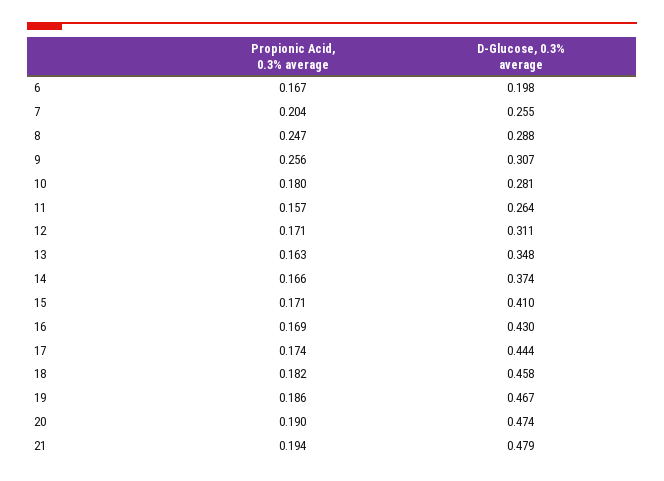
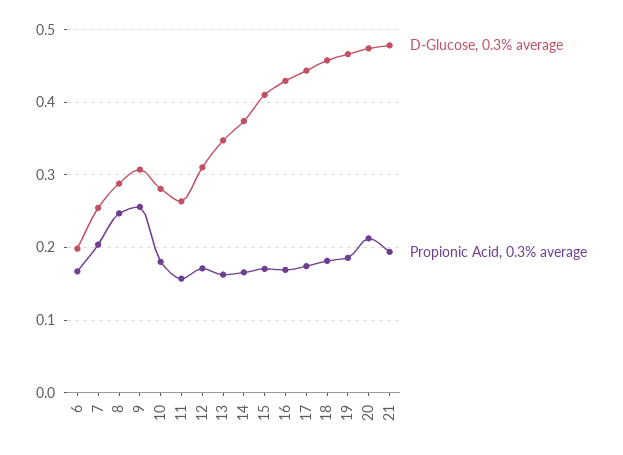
  {
    "Propionic Acid, 0.3% average": {
      "6": 0.167,
      "7": 0.204,
      "8": 0.247,
      "9": 0.256,
      "10": 0.18,
      "11": 0.157,
      "12": 0.171,
      "13": 0.163,
      "14": 0.166,
      "15": 0.171,
      "16": 0.169,
      "17": 0.174,
      "18": 0.182,
      "19": 0.186,
-     "20": 0.19,
+     "20": 0.21,
      "21": 0.194
    },
    "D-Glucose, 0.3% average": {
      "6": 0.198,
      "7": 0.255,
      "8": 0.288,
      "9": 0.307,
      "10": 0.281,
      "11": 0.264,
      "12": 0.311,
      "13": 0.348,
      "14": 0.374,
      "15": 0.41,
      "16": 0.43,
      "17": 0.444,
      "18": 0.458,
      "19": 0.467,
      "20": 0.474,
      "21": 0.479
    }
  }

